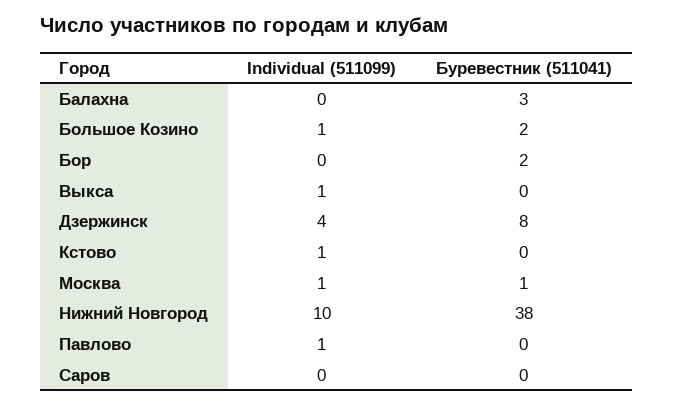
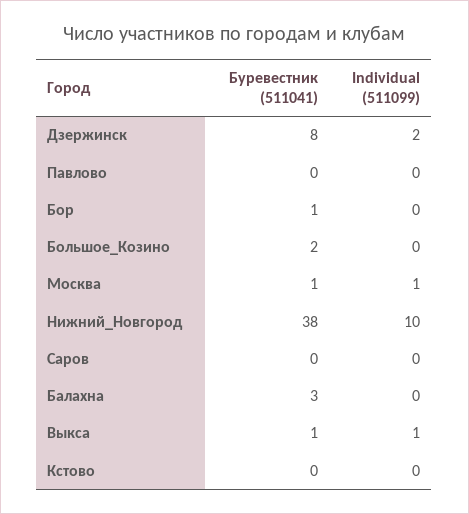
  {
    "Individual (511099)": {
      "Балахна": 0,
-     "Большое Козино": 1,
+     "Большое Козино": 0,
      "Бор": 0,
      "Выкса": 1,
-     "Дзержинск": 4,
+     "Дзержинск": 2,
-     "Кстово": 1,
+     "Кстово": 0,
      "Москва": 1,
      "Нижний Новгород": 10,
-     "Павлово": 1,
+     "Павлово": 0,
      "Саров": 0
    },
    "Буревестник (511041)": {
      "Балахна": 3,
      "Большое Козино": 2,
-     "Бор": 2,
+     "Бор": 1,
-     "Выкса": 0,
+     "Выкса": 1,
      "Дзержинск": 8,
      "Кстово": 0,
      "Москва": 1,
      "Нижний Новгород": 38,
      "Павлово": 0,
      "Саров": 0
    }
  }

